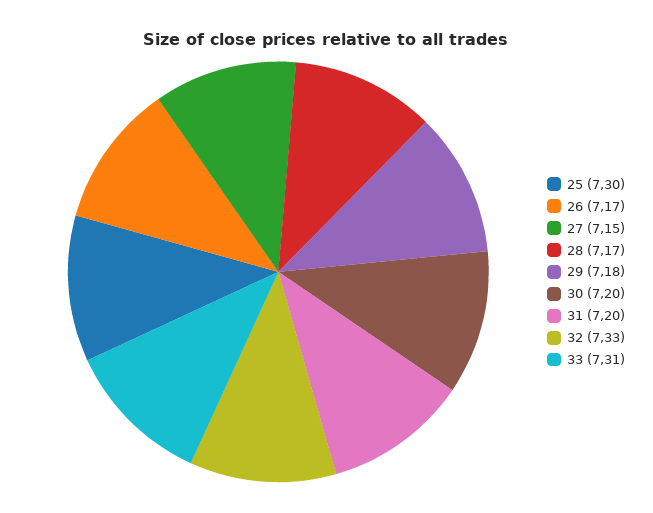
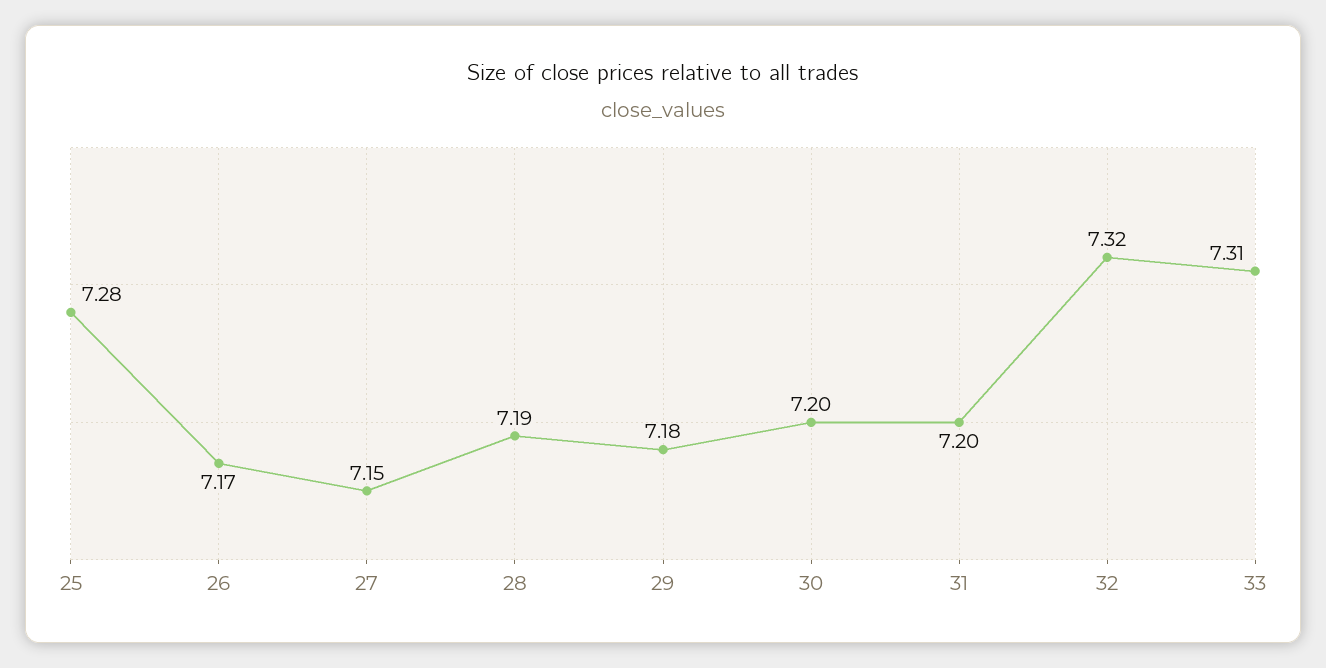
  {
-   "25": 7.3,
+   "25": 7.28,
    "26": 7.17,
    "27": 7.15,
-   "28": 7.17,
+   "28": 7.19,
    "29": 7.18,
    "30": 7.2,
    "31": 7.2,
-   "32": 7.33,
+   "32": 7.32,
    "33": 7.31
  }

